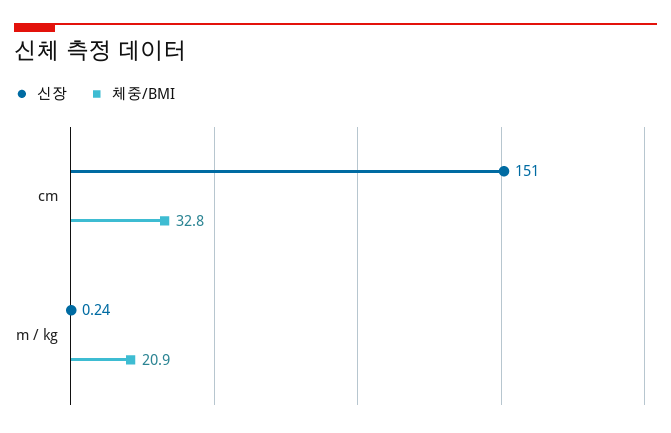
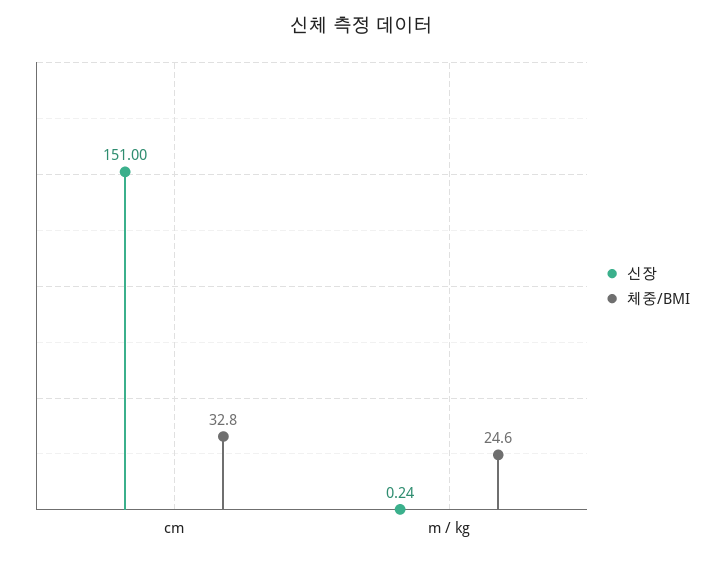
  {
    "신장": {
      "cm": 151,
      "m / kg": 0.24
    },
    "체중/BMI": {
      "cm": 32.8,
-     "m / kg": 20.9
+     "m / kg": 24.6
    }
  }

